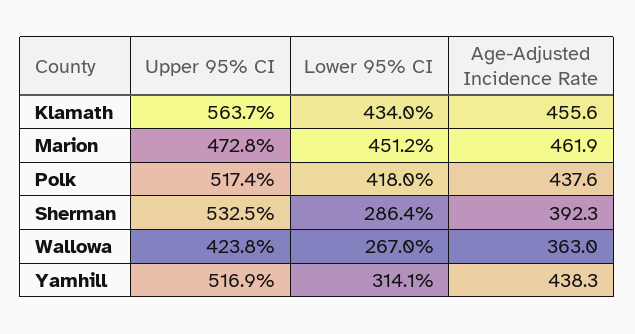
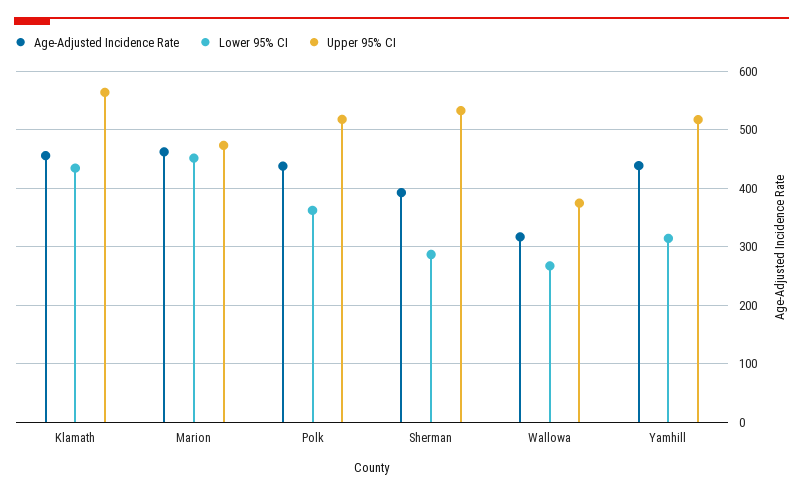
  {
    "Upper 95% CI": {
      "Klamath": 563.7,
      "Marion": 472.8,
      "Polk": 517.4,
      "Sherman": 532.5,
-     "Wallowa": 423.8,
+     "Wallowa": 380,
      "Yamhill": 516.9
    },
    "Lower 95% CI": {
      "Klamath": 434,
      "Marion": 451.2,
-     "Polk": 418,
+     "Polk": 360,
      "Sherman": 286.4,
      "Wallowa": 267,
      "Yamhill": 314.1
    },
    "Age-Adjusted Incidence Rate": {
      "Klamath": 455.6,
      "Marion": 461.9,
      "Polk": 437.6,
      "Sherman": 392.3,
-     "Wallowa": 363,
+     "Wallowa": 320,
      "Yamhill": 438.3
    }
  }

